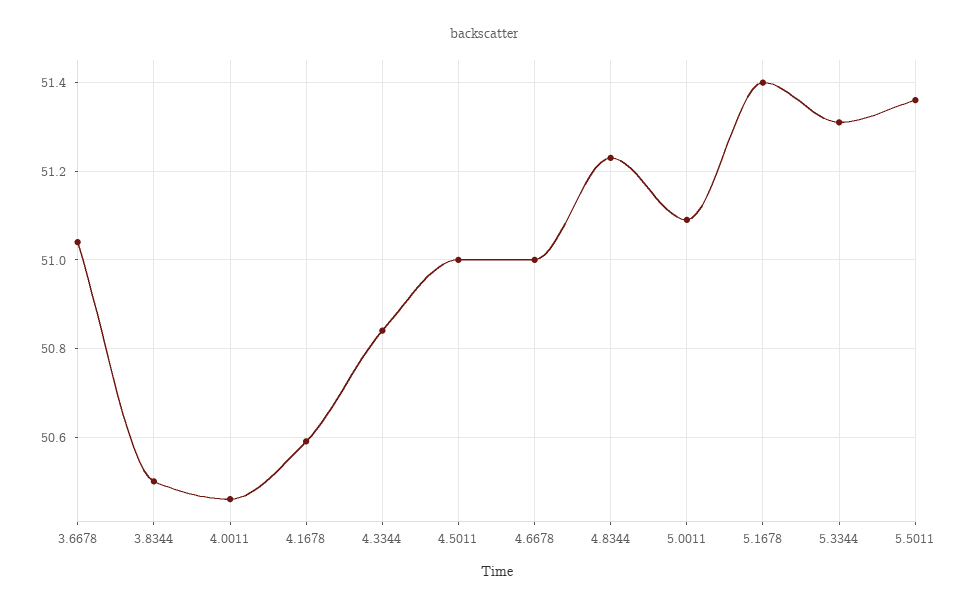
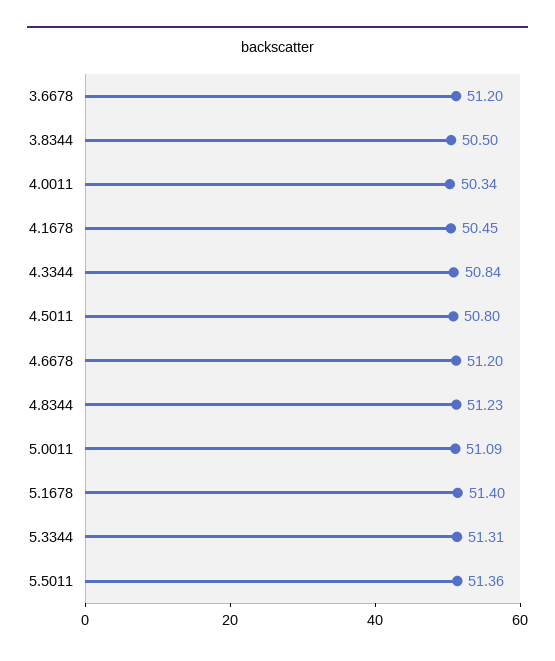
  {
-   "3.6678": 51.05,
+   "3.6678": 51.2,
    "3.8344": 50.5,
-   "4.0011": 50.45,
+   "4.0011": 50.34,
-   "4.1678": 50.6,
+   "4.1678": 50.45,
    "4.3344": 50.84,
-   "4.5011": 51,
+   "4.5011": 50.8,
-   "4.6678": 51,
+   "4.6678": 51.2,
    "4.8344": 51.23,
    "5.0011": 51.09,
    "5.1678": 51.4,
    "5.3344": 51.31,
    "5.5011": 51.36
  }

